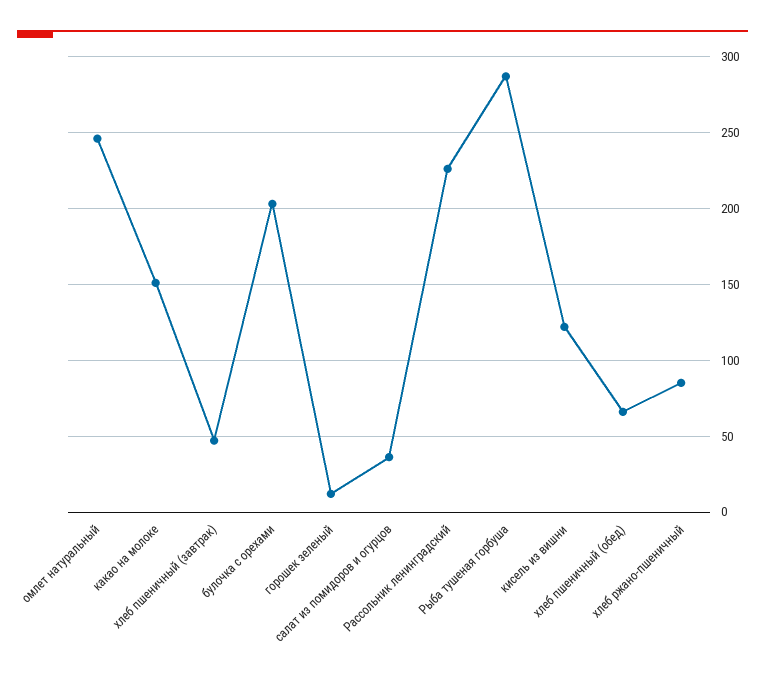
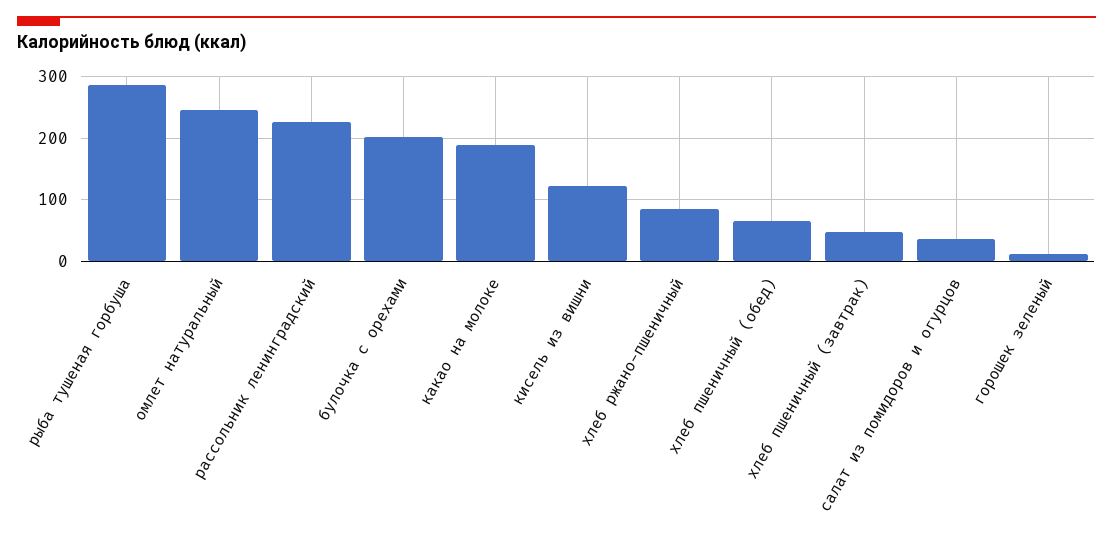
  {
    "омлет натуральный": 245,
-   "какао на молоке": 150,
+   "какао на молоке": 190,
    "хлеб пшеничный (завтрак)": 45,
    "булочка с орехами": 205,
    "горошек зеленый": 10,
    "салат из помидоров и огурцов": 35,
    "Рассольник ленинградский": 225,
    "Рыба тушеная горбуша": 285,
    "кисель из вишни": 120,
    "хлеб пшеничный (обед)": 65,
    "хлеб ржано-пшеничный": 85
  }

